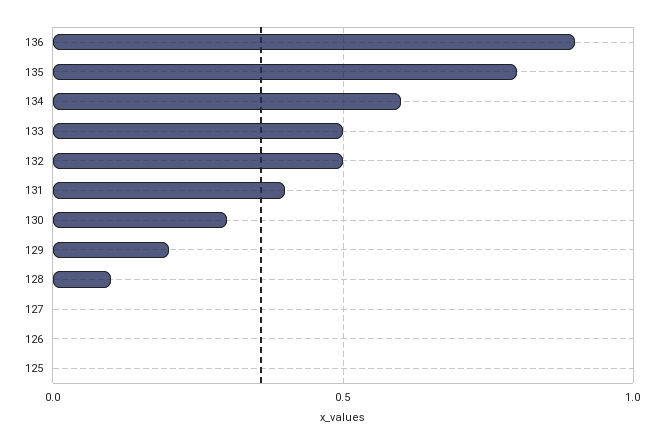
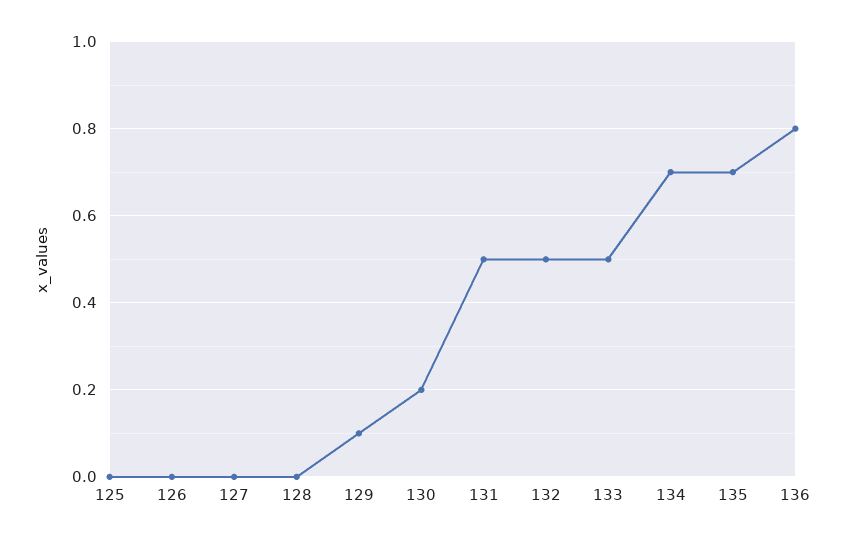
  {
-   "136": 0.9,
+   "136": 0.8,
-   "135": 0.8,
+   "135": 0.7,
-   "134": 0.6,
+   "134": 0.7,
    "133": 0.5,
    "132": 0.5,
-   "131": 0.4,
+   "131": 0.5,
-   "130": 0.3,
+   "130": 0.2,
-   "129": 0.2,
+   "129": 0.1,
-   "128": 0.1,
+   "128": 0,
    "127": 0,
    "126": 0,
    "125": 0
  }

